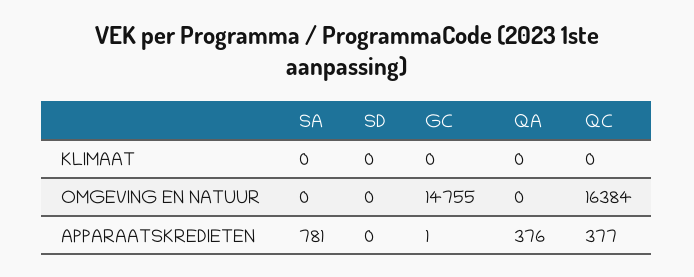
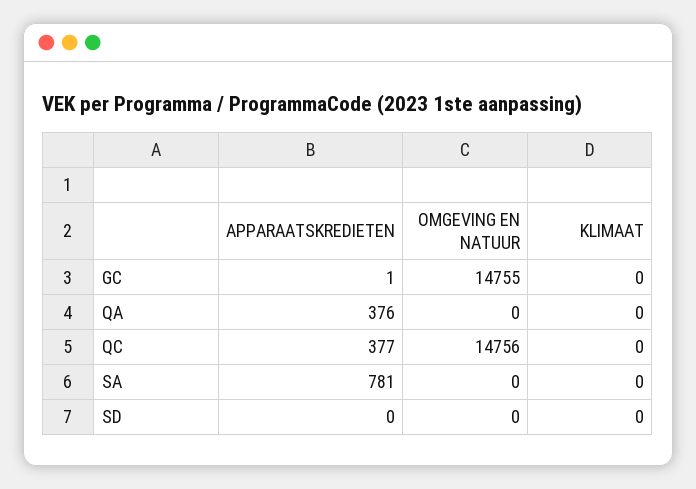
  {
    "SA": {
      "KLIMAAT": 0,
      "OMGEVING EN NATUUR": 0,
      "APPARAATSKREDIETEN": 781
    },
    "SD": {
      "KLIMAAT": 0,
      "OMGEVING EN NATUUR": 0,
      "APPARAATSKREDIETEN": 0
    },
    "GC": {
      "KLIMAAT": 0,
      "OMGEVING EN NATUUR": 14755,
      "APPARAATSKREDIETEN": 1
    },
    "QA": {
      "KLIMAAT": 0,
      "OMGEVING EN NATUUR": 0,
      "APPARAATSKREDIETEN": 376
    },
    "QC": {
      "KLIMAAT": 0,
-     "OMGEVING EN NATUUR": 16384,
+     "OMGEVING EN NATUUR": 14756,
      "APPARAATSKREDIETEN": 377
    }
  }

